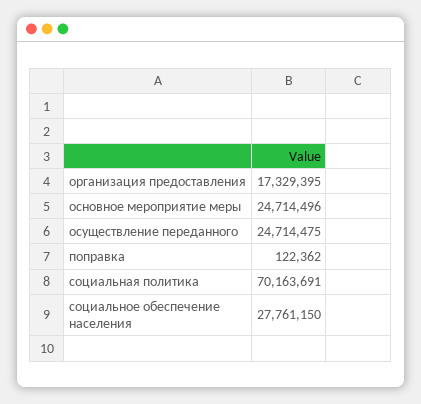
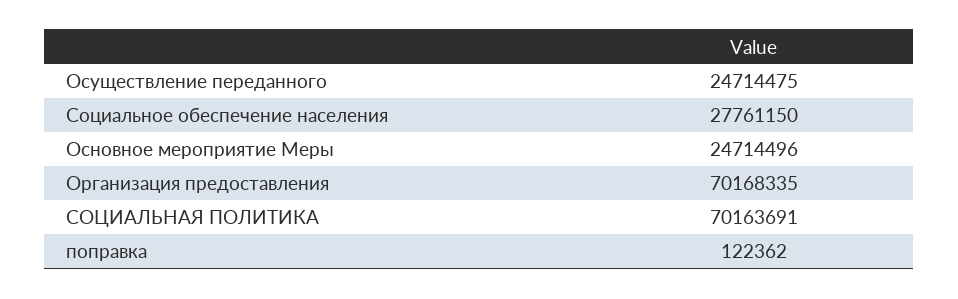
  {
-   "организация предоставления": 17329395,
+   "организация предоставления": 70168335,
    "основное мероприятие меры": 24714496,
    "осуществление переданного": 24714475,
    "поправка": 122362,
    "социальная политика": 70163691,
    "социальное обеспечение населения": 27761150
  }

